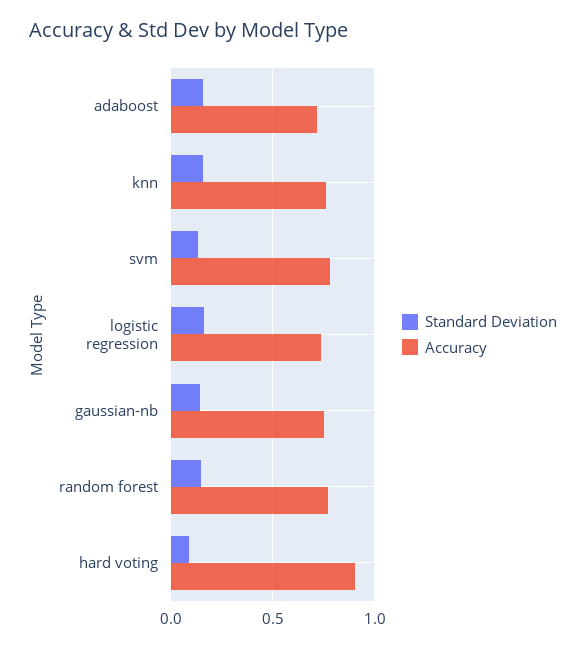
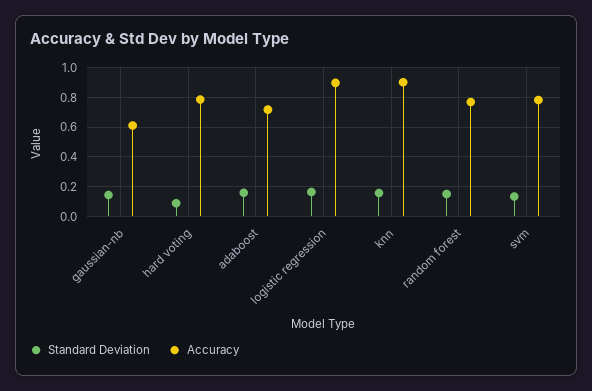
  {
    "Standard Deviation": {
      "adaboost": 0.15,
      "knn": 0.15,
      "svm": 0.15,
      "logistic regression": 0.15,
      "gaussian-nb": 0.15,
      "random forest": 0.15,
      "hard voting": 0.1
    },
    "Accuracy": {
      "adaboost": 0.7,
-     "knn": 0.75,
+     "knn": 0.9,
      "svm": 0.8,
-     "logistic regression": 0.75,
+     "logistic regression": 0.9,
-     "gaussian-nb": 0.75,
+     "gaussian-nb": 0.6,
      "random forest": 0.75,
-     "hard voting": 0.9
+     "hard voting": 0.8
    }
  }

